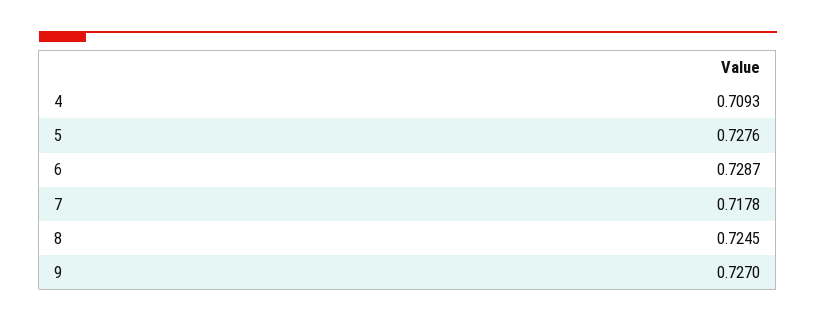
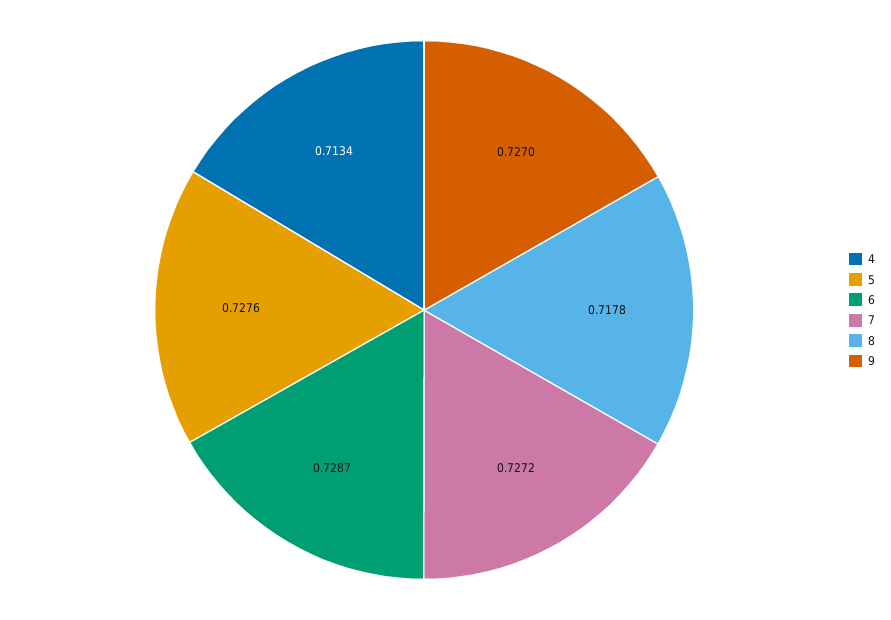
  {
-   "4": 0.7093,
+   "4": 0.7134,
    "5": 0.7276,
    "6": 0.7287,
-   "7": 0.7178,
+   "7": 0.7272,
-   "8": 0.7245,
+   "8": 0.7178,
    "9": 0.727
  }

